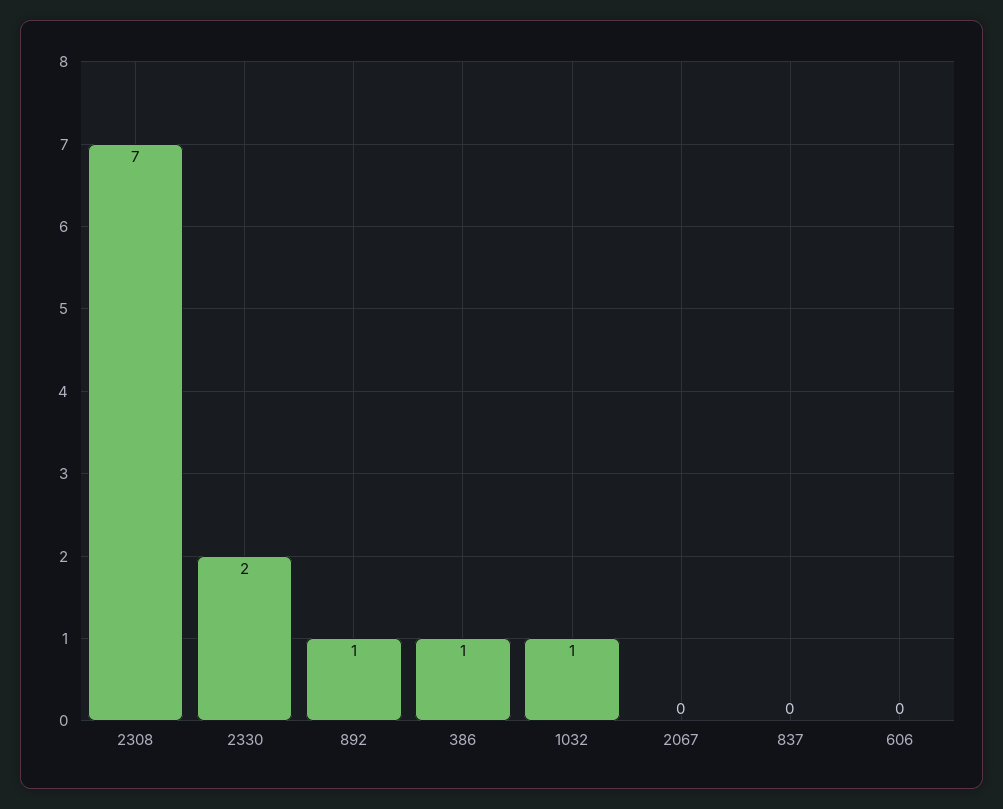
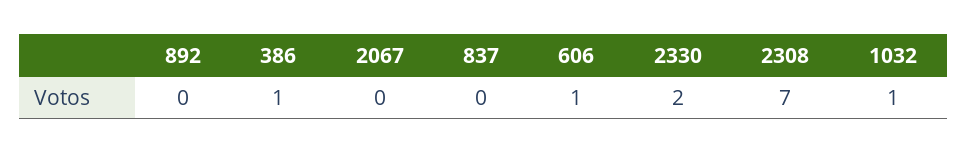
  {
    "2308": 7,
    "2330": 2,
-   "892": 1,
+   "892": 0,
    "386": 1,
    "1032": 1,
    "2067": 0,
    "837": 0,
-   "606": 0
+   "606": 1
  }

